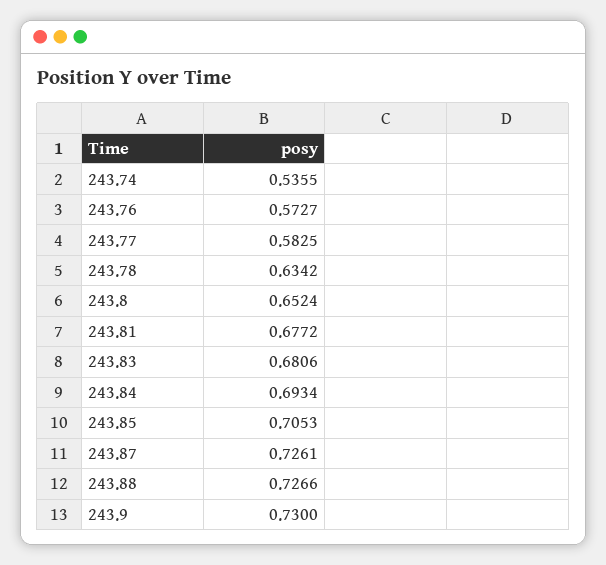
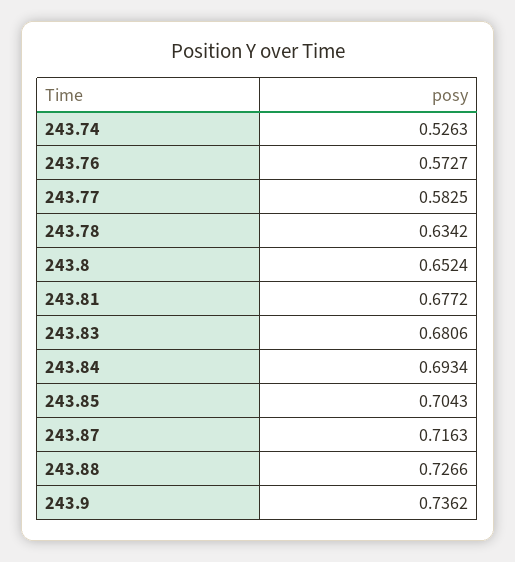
  {
-   "243.74": 0.5355,
+   "243.74": 0.5263,
    "243.76": 0.5727,
    "243.77": 0.5825,
    "243.78": 0.6342,
    "243.8": 0.6524,
    "243.81": 0.6772,
    "243.83": 0.6806,
    "243.84": 0.6934,
-   "243.85": 0.7053,
+   "243.85": 0.7043,
-   "243.87": 0.7261,
+   "243.87": 0.7163,
    "243.88": 0.7266,
-   "243.9": 0.73
+   "243.9": 0.7362
  }

